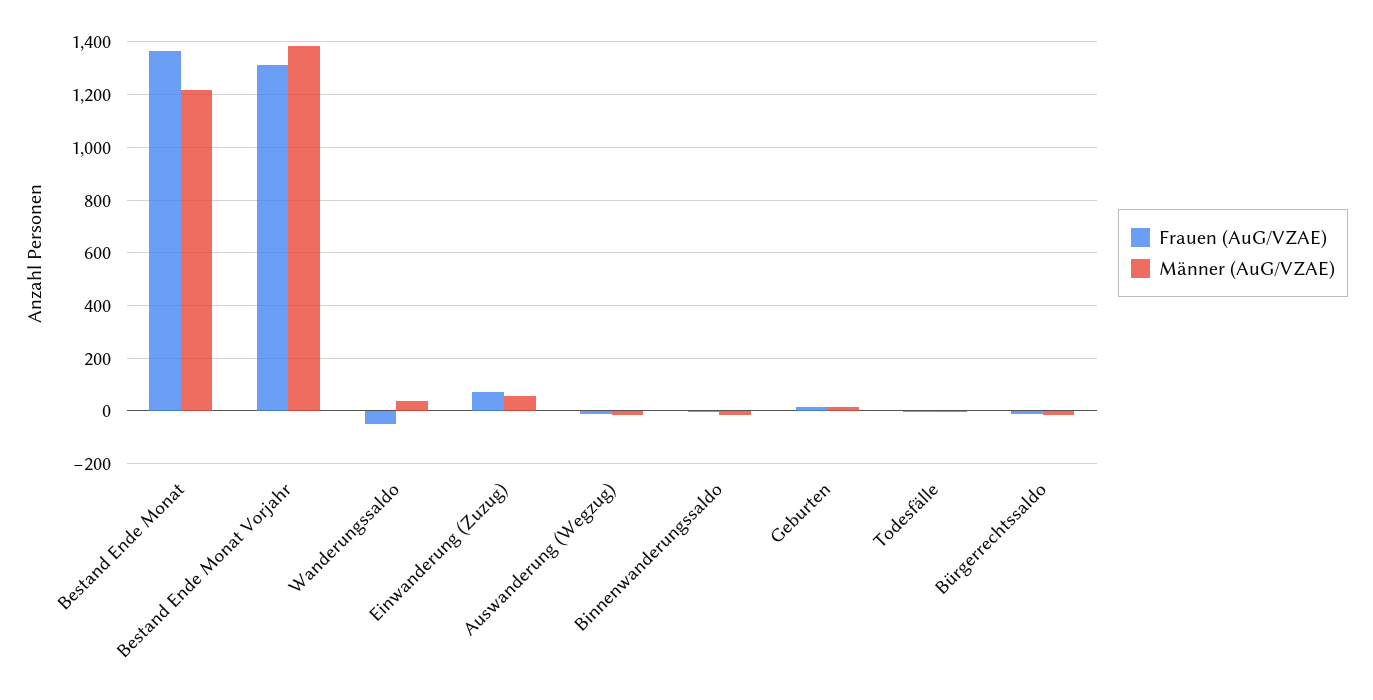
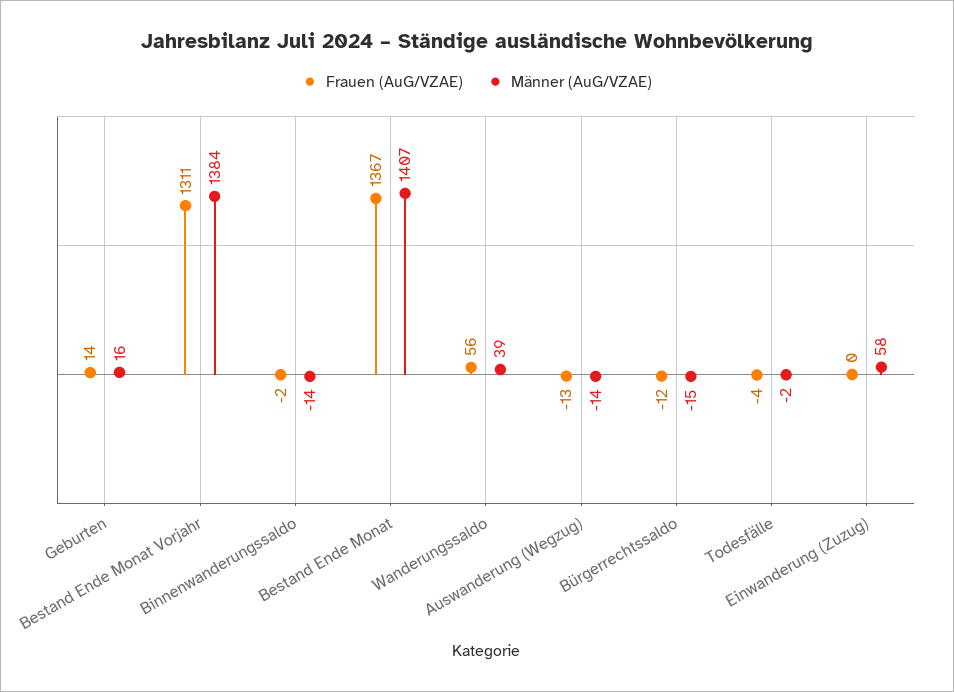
  {
    "Frauen (AuG/VZAE)": {
      "Bestand Ende Monat": 1367,
      "Bestand Ende Monat Vorjahr": 1311,
-     "Wanderungssaldo": -50,
+     "Wanderungssaldo": 56,
-     "Einwanderung (Zuzug)": 75,
+     "Einwanderung (Zuzug)": 0,
      "Auswanderung (Wegzug)": -13,
      "Binnenwanderungssaldo": -2,
      "Geburten": 14,
      "Todesfälle": -4,
      "Bürgerrechtssaldo": -12
    },
    "Männer (AuG/VZAE)": {
-     "Bestand Ende Monat": 1225,
+     "Bestand Ende Monat": 1407,
      "Bestand Ende Monat Vorjahr": 1384,
      "Wanderungssaldo": 39,
      "Einwanderung (Zuzug)": 58,
      "Auswanderung (Wegzug)": -14,
      "Binnenwanderungssaldo": -14,
      "Geburten": 16,
      "Todesfälle": -2,
      "Bürgerrechtssaldo": -15
    }
  }

